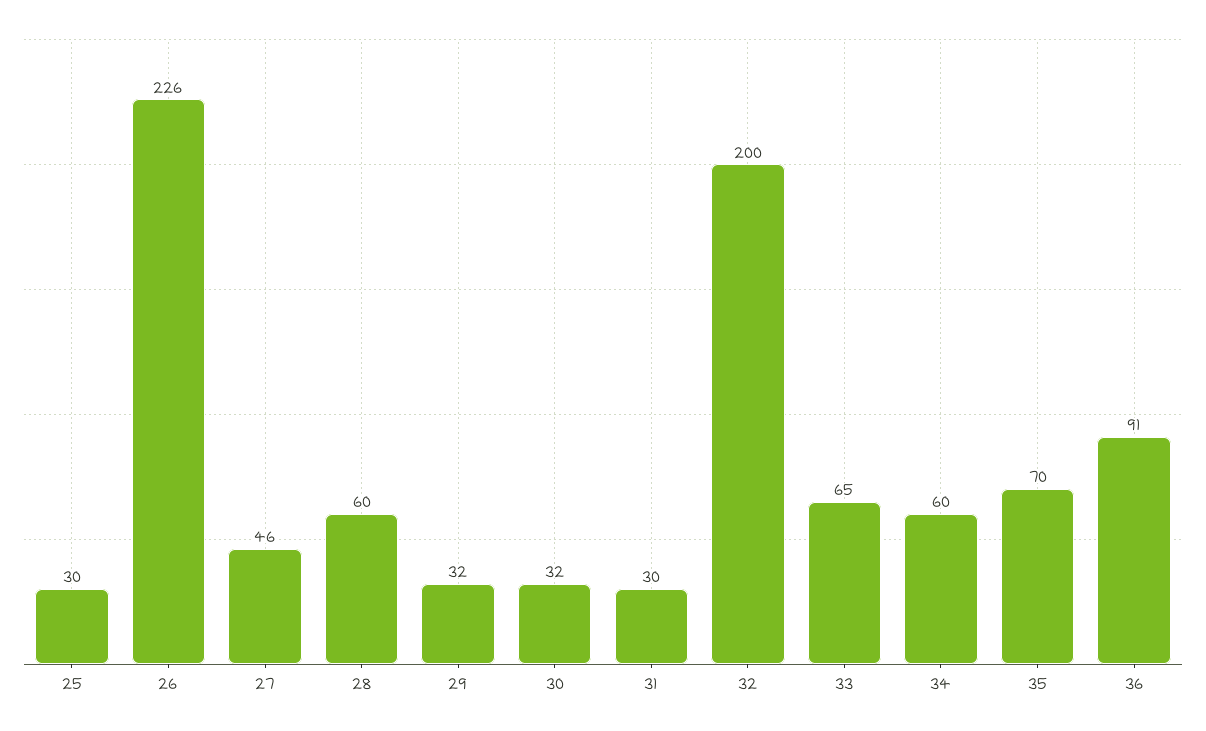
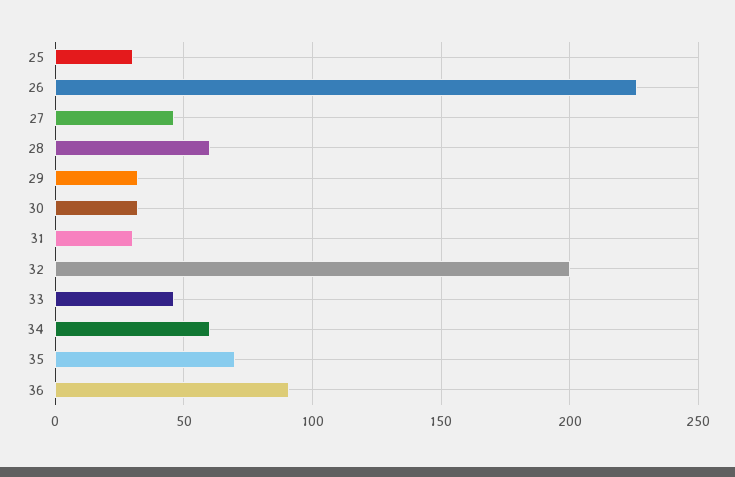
  {
    "25": 30,
    "26": 226,
    "27": 46,
    "28": 60,
    "29": 32,
    "30": 32,
    "31": 30,
    "32": 200,
-   "33": 65,
+   "33": 45,
    "34": 60,
    "35": 70,
    "36": 91
  }

